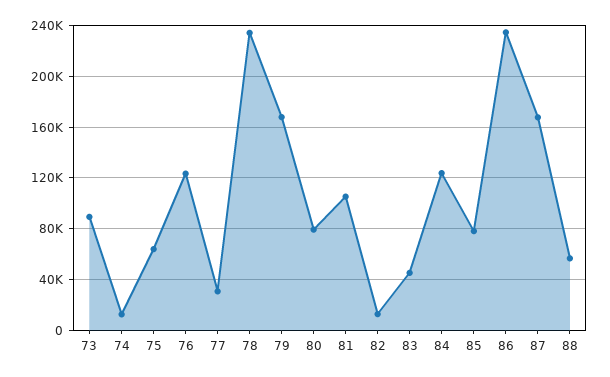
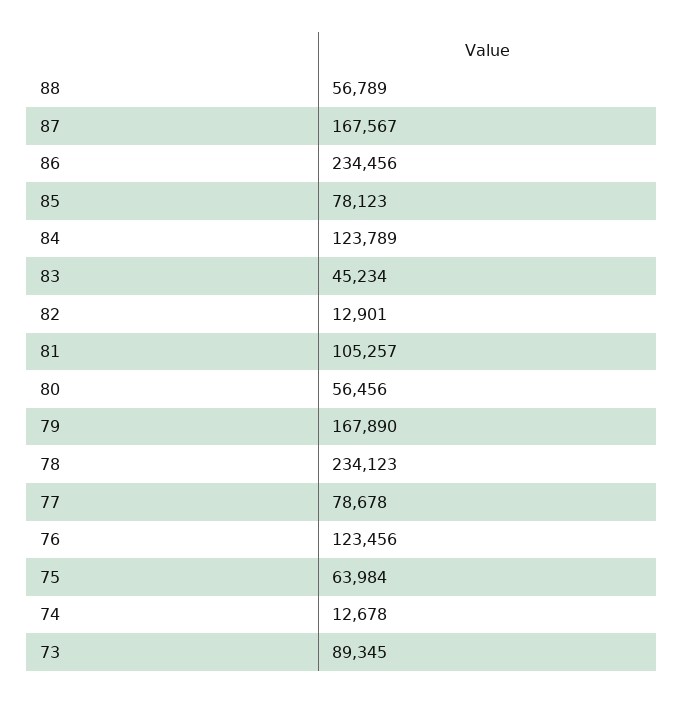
  {
    "73": 89345,
    "74": 12678,
    "75": 63984,
    "76": 123456,
-   "77": 30000,
+   "77": 78678,
    "78": 234123,
    "79": 167890,
-   "80": 80000,
+   "80": 56456,
    "81": 105257,
    "82": 12901,
    "83": 45234,
    "84": 123789,
    "85": 78123,
    "86": 234456,
    "87": 167567,
    "88": 56789
  }

